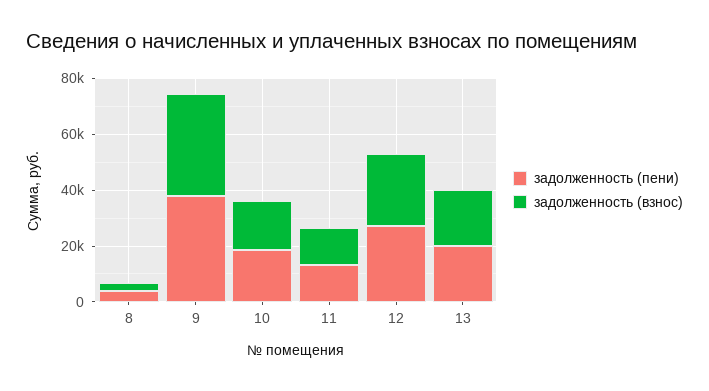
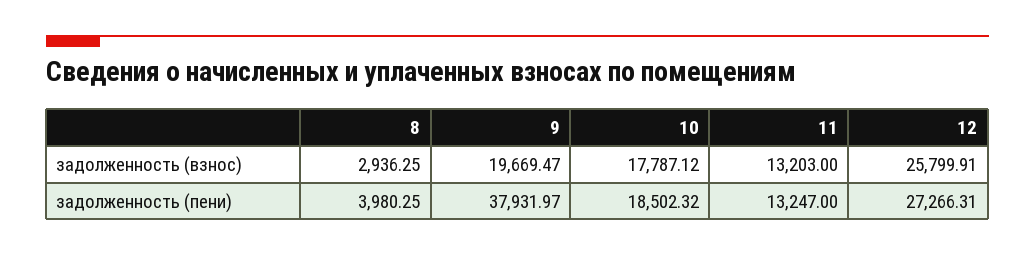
  {
    "задолженность (пени)": {
      "8": 3980.25,
      "9": 37931.97,
      "10": 18502.32,
      "11": 13247,
-     "12": 27266.31,
+     "12": 27266.31
-     "13": 20000
    },
    "задолженность (взнос)": {
      "8": 2936.25,
-     "9": 35000,
+     "9": 19669.47,
      "10": 17787.12,
      "11": 13203,
-     "12": 25799.91,
+     "12": 25799.91
-     "13": 20000
    }
  }

